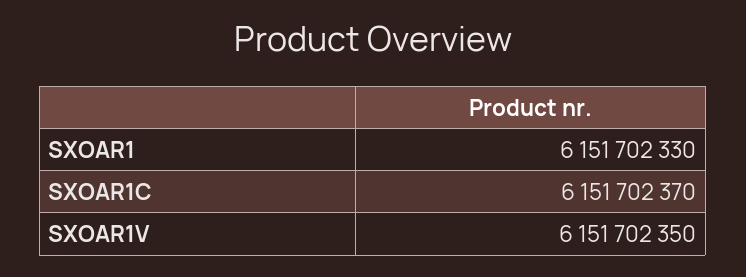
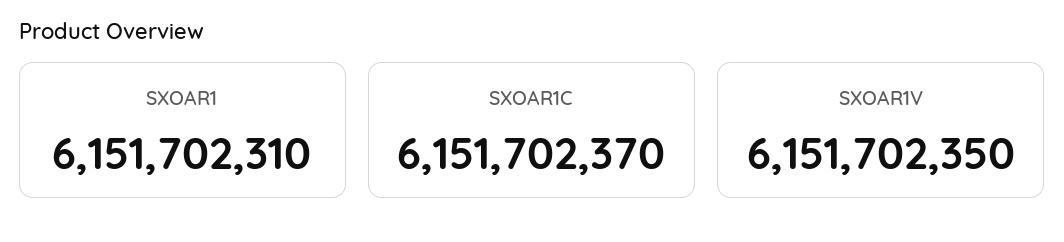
  {
-   "SXOAR1": 6151702330,
+   "SXOAR1": 6151702310,
    "SXOAR1C": 6151702370,
    "SXOAR1V": 6151702350
  }

